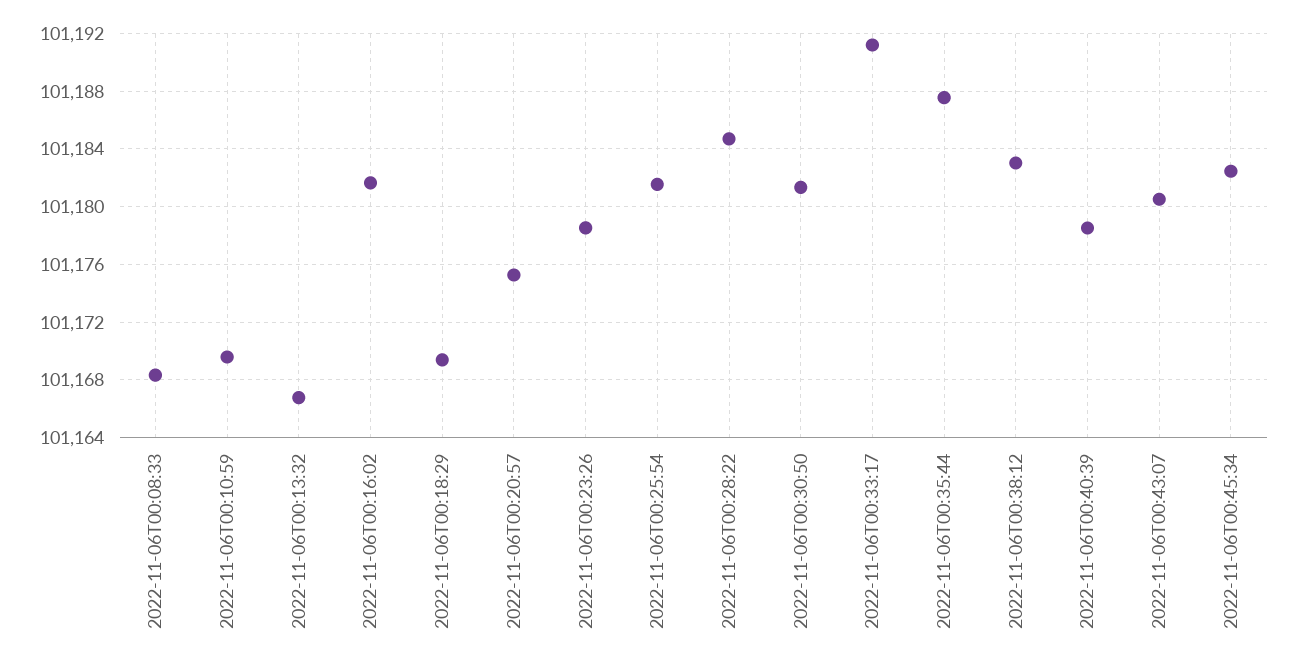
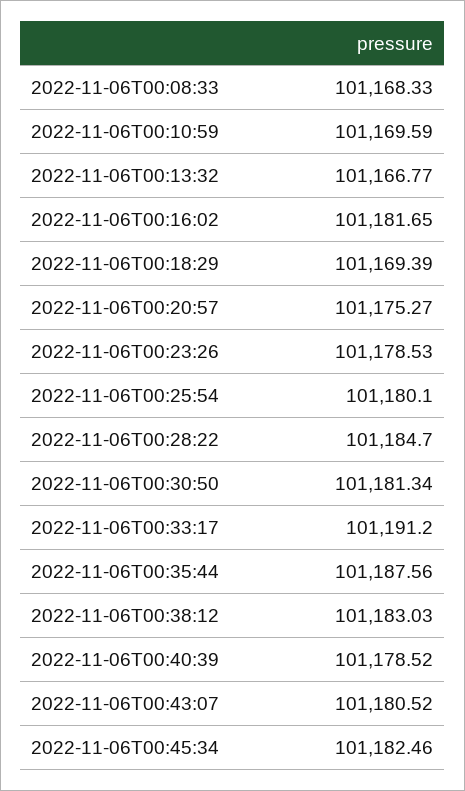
  {
    "2022-11-06T00:08:33": 101168.33,
    "2022-11-06T00:10:59": 101169.59,
    "2022-11-06T00:13:32": 101166.77,
    "2022-11-06T00:16:02": 101181.65,
    "2022-11-06T00:18:29": 101169.39,
    "2022-11-06T00:20:57": 101175.27,
    "2022-11-06T00:23:26": 101178.53,
-   "2022-11-06T00:25:54": 101181.5,
+   "2022-11-06T00:25:54": 101180.1,
    "2022-11-06T00:28:22": 101184.7,
    "2022-11-06T00:30:50": 101181.34,
    "2022-11-06T00:33:17": 101191.2,
    "2022-11-06T00:35:44": 101187.56,
    "2022-11-06T00:38:12": 101183.03,
    "2022-11-06T00:40:39": 101178.52,
    "2022-11-06T00:43:07": 101180.52,
    "2022-11-06T00:45:34": 101182.46
  }

